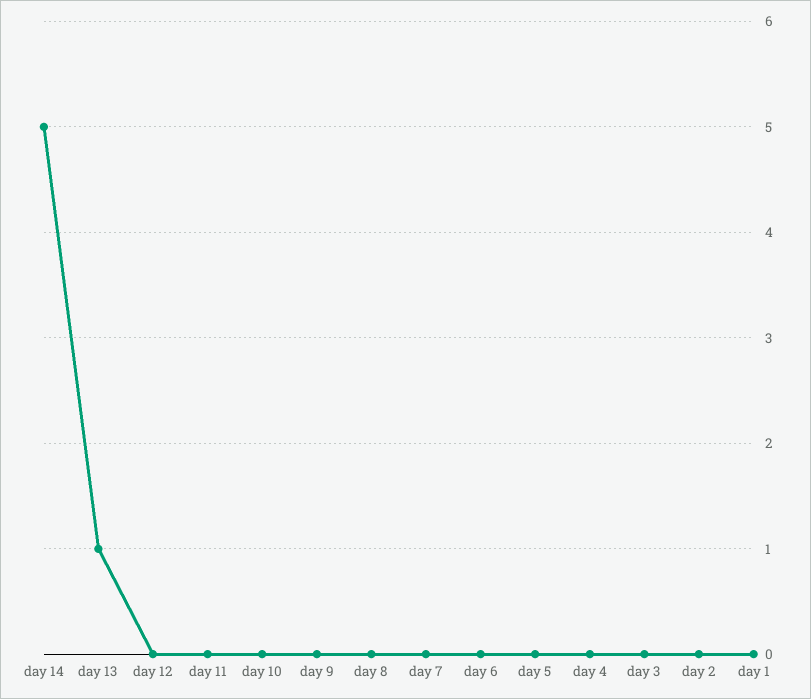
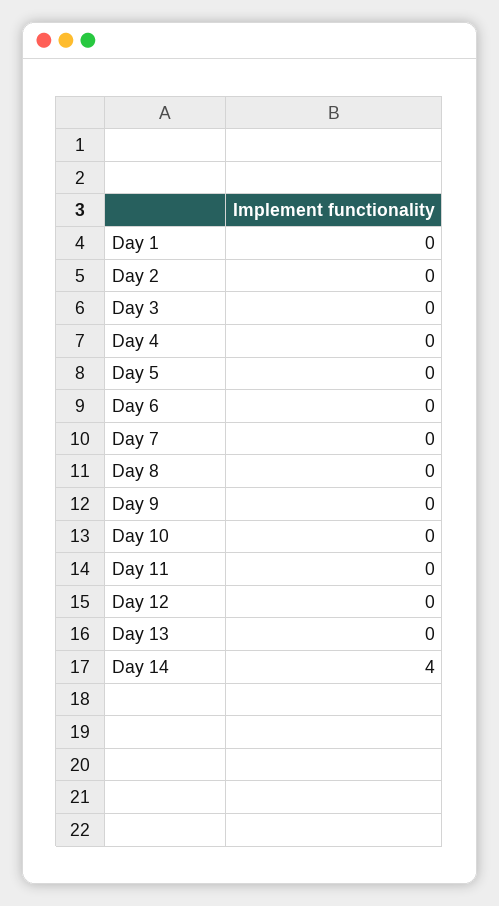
  {
-   "day 14": 5,
+   "day 14": 4,
-   "day 13": 1,
+   "day 13": 0,
    "day 12": 0,
    "day 11": 0,
    "day 10": 0,
    "day 9": 0,
    "day 8": 0,
    "day 7": 0,
    "day 6": 0,
    "day 5": 0,
    "day 4": 0,
    "day 3": 0,
    "day 2": 0,
    "day 1": 0
  }

